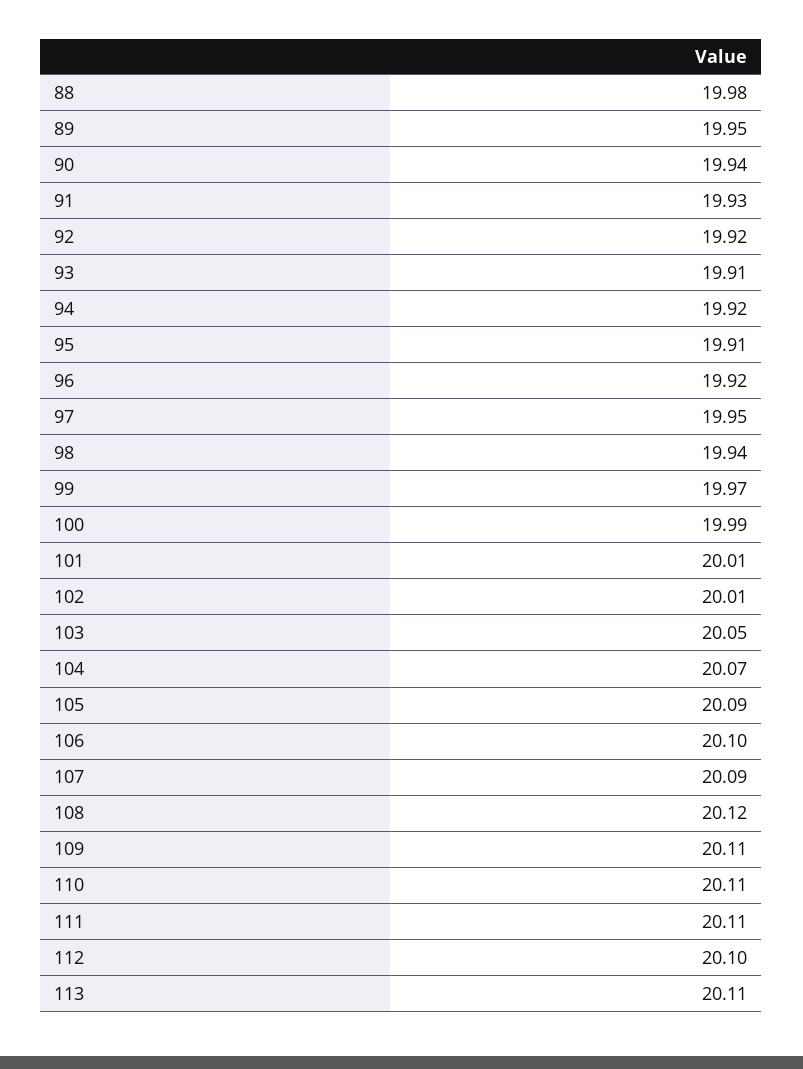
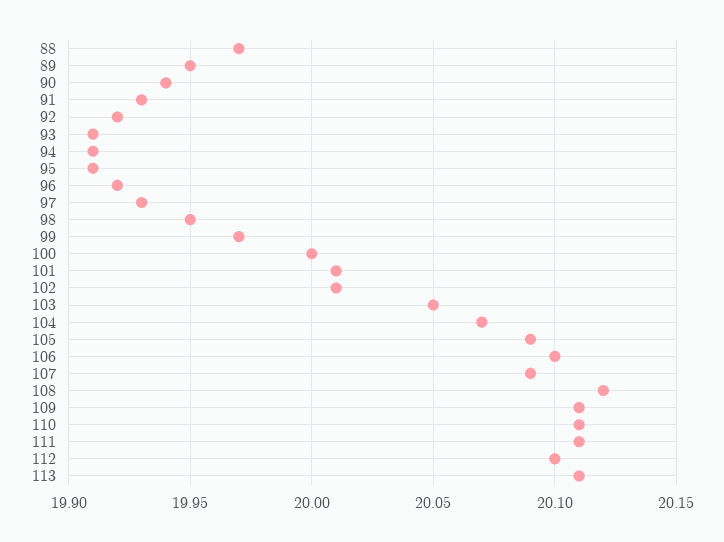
  {
-   "88": 19.98,
+   "88": 19.97,
    "89": 19.95,
    "90": 19.94,
    "91": 19.93,
    "92": 19.92,
    "93": 19.91,
-   "94": 19.92,
+   "94": 19.91,
    "95": 19.91,
    "96": 19.92,
-   "97": 19.95,
+   "97": 19.93,
-   "98": 19.94,
+   "98": 19.95,
    "99": 19.97,
-   "100": 19.99,
+   "100": 20,
    "101": 20.01,
    "102": 20.01,
    "103": 20.05,
    "104": 20.07,
    "105": 20.09,
    "106": 20.1,
    "107": 20.09,
    "108": 20.12,
    "109": 20.11,
    "110": 20.11,
    "111": 20.11,
    "112": 20.1,
    "113": 20.11
  }

